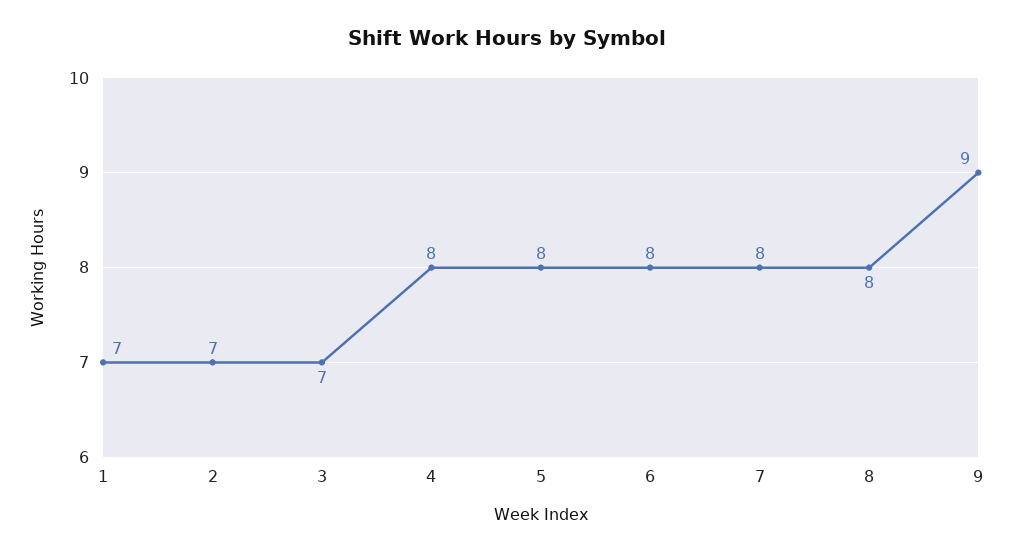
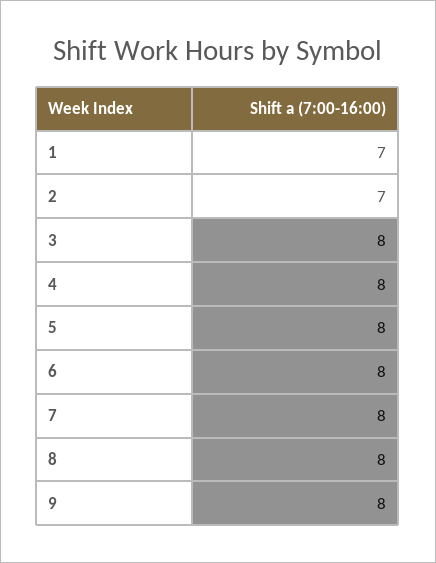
  {
    "1": 7,
    "2": 7,
-   "3": 7,
+   "3": 8,
    "4": 8,
    "5": 8,
    "6": 8,
    "7": 8,
    "8": 8,
-   "9": 9
+   "9": 8
  }

